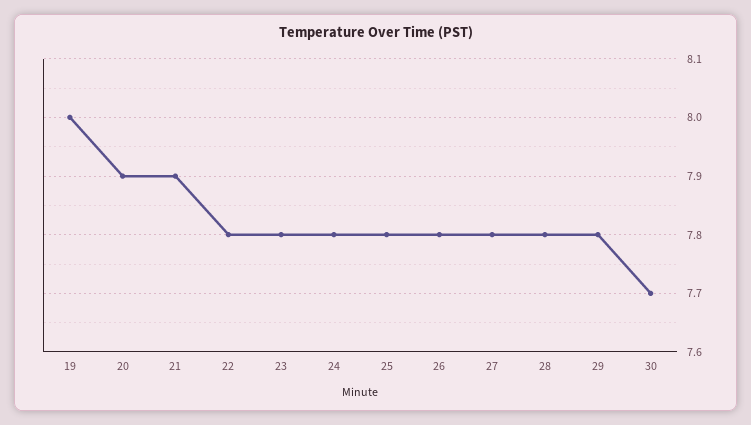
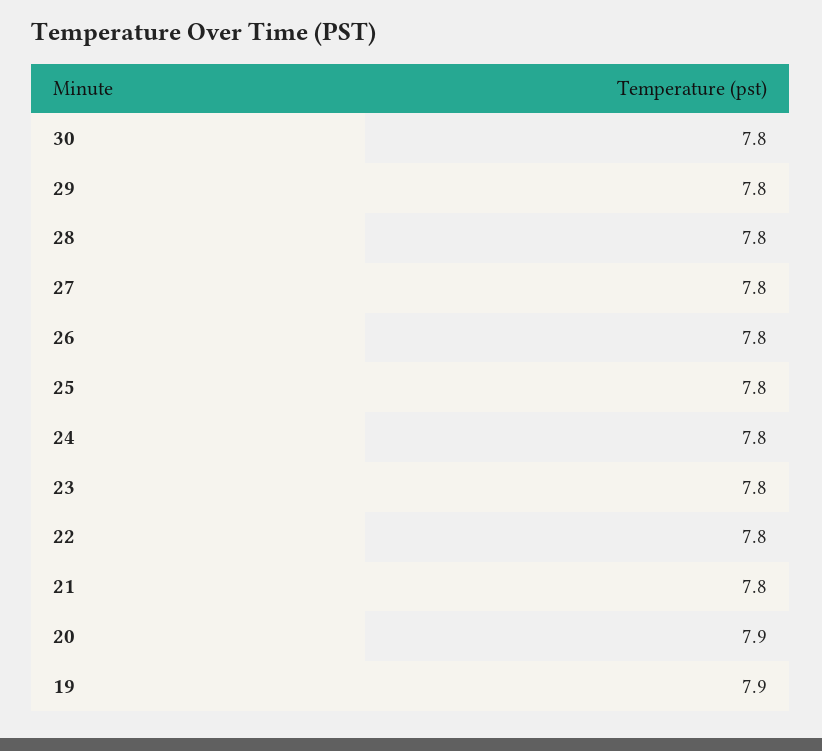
  {
-   "19": 8,
+   "19": 7.9,
    "20": 7.9,
-   "21": 7.9,
+   "21": 7.8,
    "22": 7.8,
    "23": 7.8,
    "24": 7.8,
    "25": 7.8,
    "26": 7.8,
    "27": 7.8,
    "28": 7.8,
    "29": 7.8,
-   "30": 7.7
+   "30": 7.8
  }

